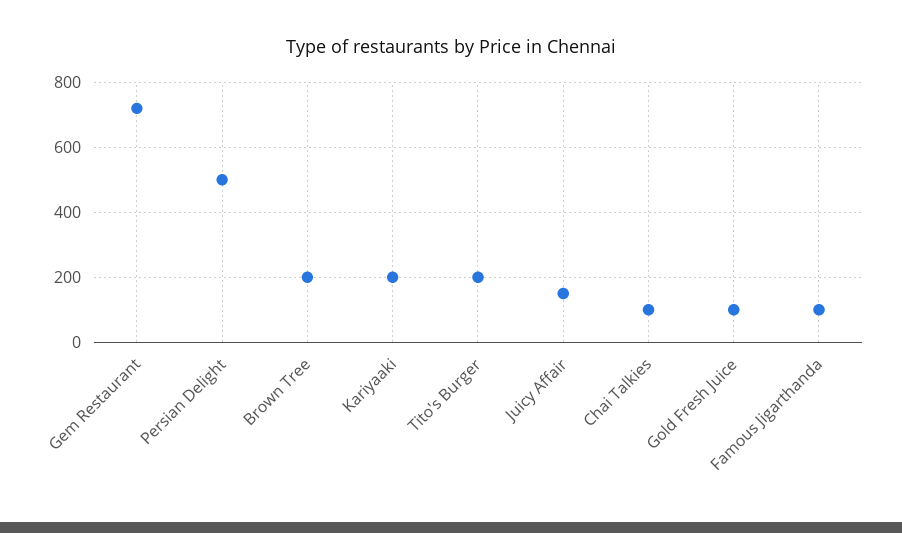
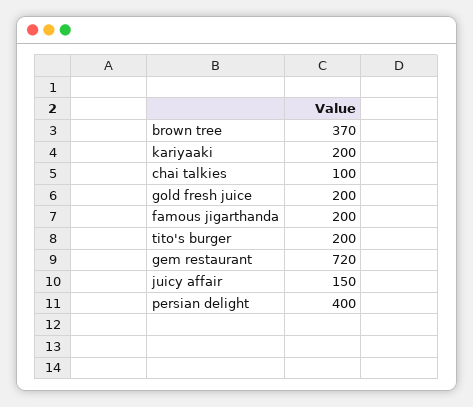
  {
    "Gem Restaurant": 720,
-   "Persian Delight": 500,
+   "Persian Delight": 400,
-   "Brown Tree": 200,
+   "Brown Tree": 370,
    "Kariyaaki": 200,
    "Tito's Burger": 200,
    "Juicy Affair": 150,
    "Chai Talkies": 100,
-   "Gold Fresh Juice": 100,
+   "Gold Fresh Juice": 200,
-   "Famous Jigarthanda": 100
+   "Famous Jigarthanda": 200
  }

